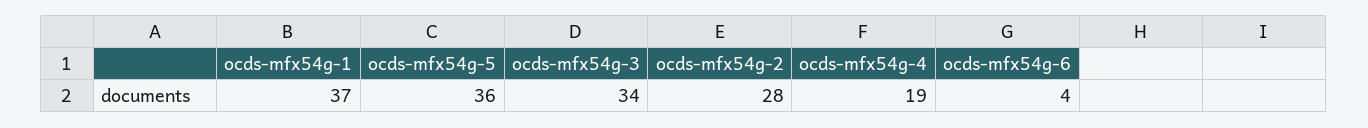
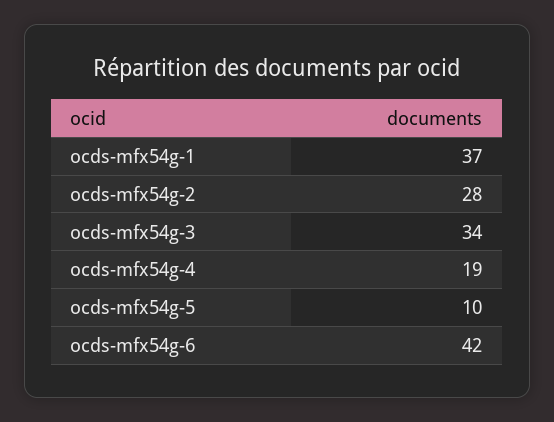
  {
    "ocds-mfx54g-1": 37,
-   "ocds-mfx54g-5": 36,
+   "ocds-mfx54g-5": 10,
    "ocds-mfx54g-3": 34,
    "ocds-mfx54g-2": 28,
    "ocds-mfx54g-4": 19,
-   "ocds-mfx54g-6": 4
+   "ocds-mfx54g-6": 42
  }

